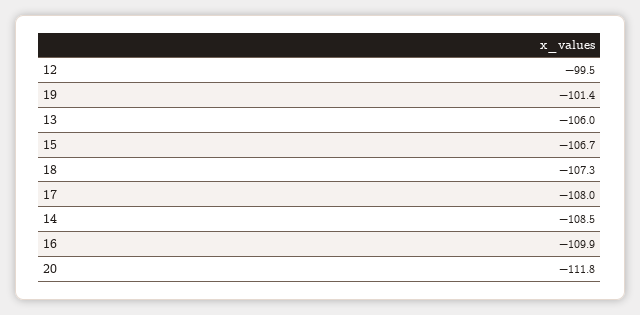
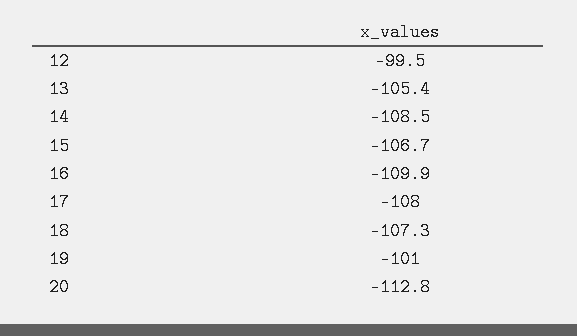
  {
    "12": -99.5,
-   "19": -101.4,
+   "19": -101,
-   "13": -106,
+   "13": -105.4,
    "15": -106.7,
    "18": -107.3,
    "17": -108,
    "14": -108.5,
    "16": -109.9,
-   "20": -111.8
+   "20": -112.8
  }

